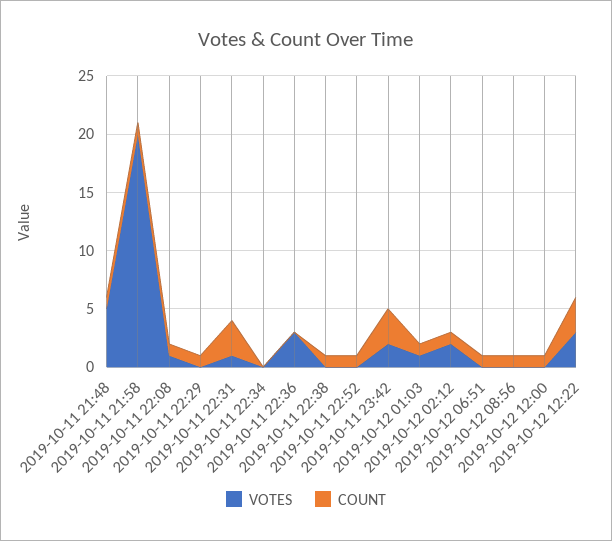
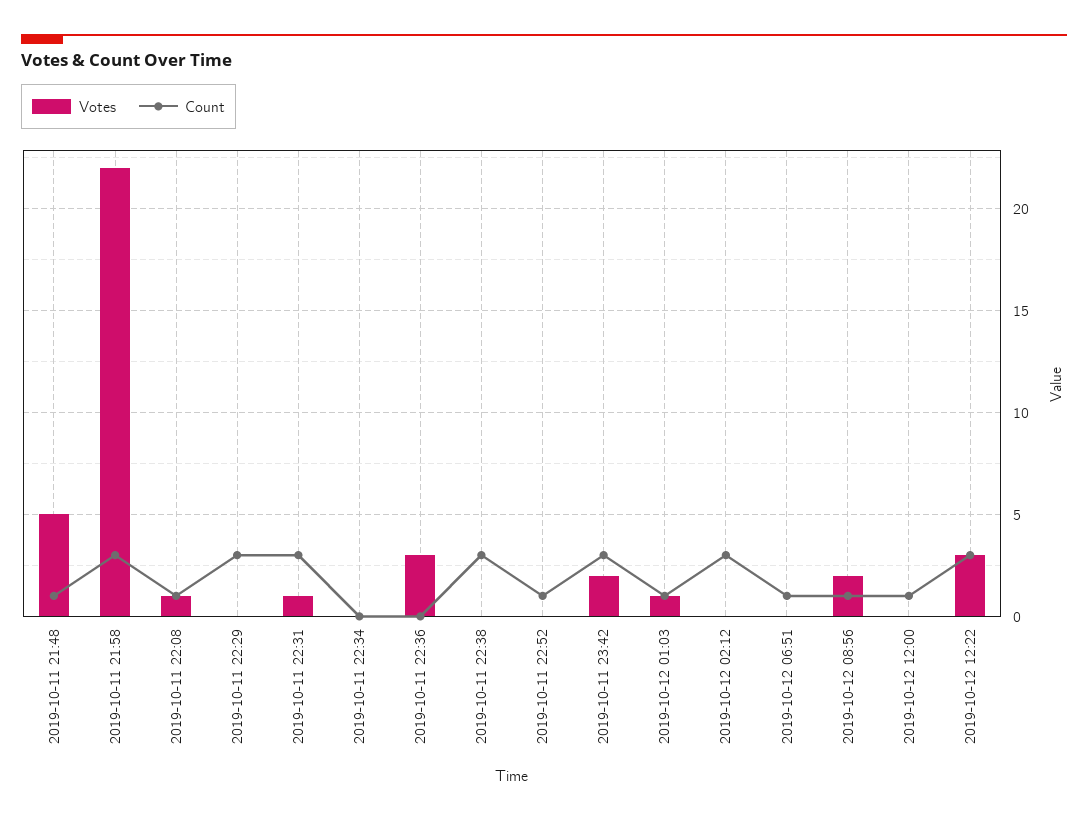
  {
    "VOTES": {
      "2019-10-11 21:48": 5,
-     "2019-10-11 21:58": 20,
+     "2019-10-11 21:58": 22,
      "2019-10-11 22:08": 1,
      "2019-10-11 22:29": 0,
      "2019-10-11 22:31": 1,
      "2019-10-11 22:34": 0,
      "2019-10-11 22:36": 3,
      "2019-10-11 22:38": 0,
      "2019-10-11 22:52": 0,
      "2019-10-11 23:42": 2,
      "2019-10-12 01:03": 1,
-     "2019-10-12 02:12": 2,
+     "2019-10-12 02:12": 0,
      "2019-10-12 06:51": 0,
-     "2019-10-12 08:56": 0,
+     "2019-10-12 08:56": 2,
      "2019-10-12 12:00": 0,
      "2019-10-12 12:22": 3
    },
    "COUNT": {
      "2019-10-11 21:48": 1,
-     "2019-10-11 21:58": 1,
+     "2019-10-11 21:58": 3,
      "2019-10-11 22:08": 1,
-     "2019-10-11 22:29": 1,
+     "2019-10-11 22:29": 3,
      "2019-10-11 22:31": 3,
      "2019-10-11 22:34": 0,
      "2019-10-11 22:36": 0,
-     "2019-10-11 22:38": 1,
+     "2019-10-11 22:38": 3,
      "2019-10-11 22:52": 1,
      "2019-10-11 23:42": 3,
      "2019-10-12 01:03": 1,
-     "2019-10-12 02:12": 1,
+     "2019-10-12 02:12": 3,
      "2019-10-12 06:51": 1,
      "2019-10-12 08:56": 1,
      "2019-10-12 12:00": 1,
      "2019-10-12 12:22": 3
    }
  }

